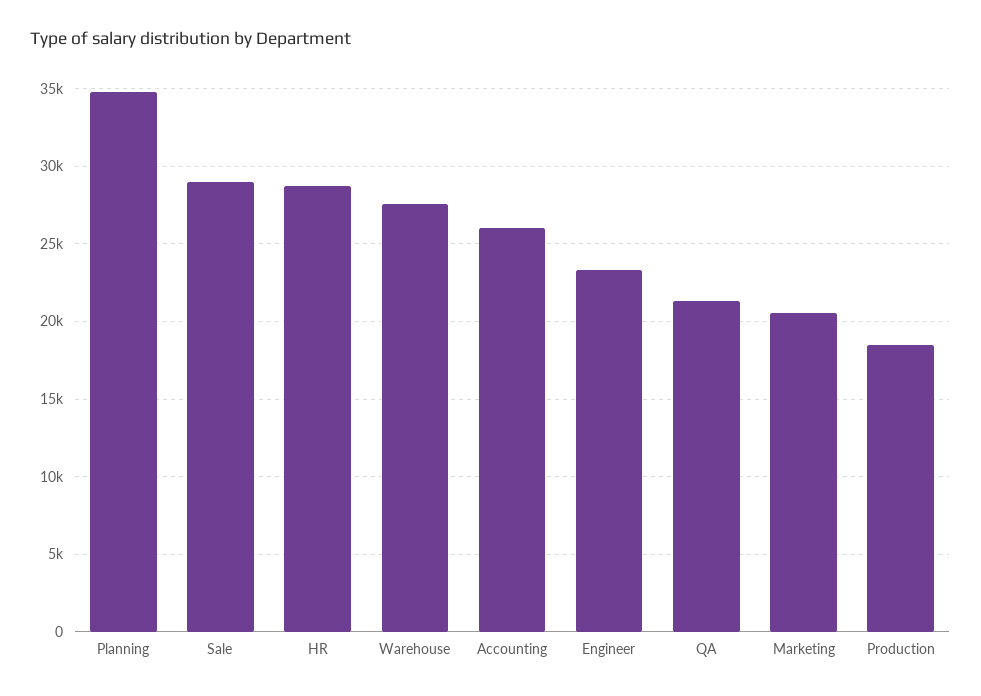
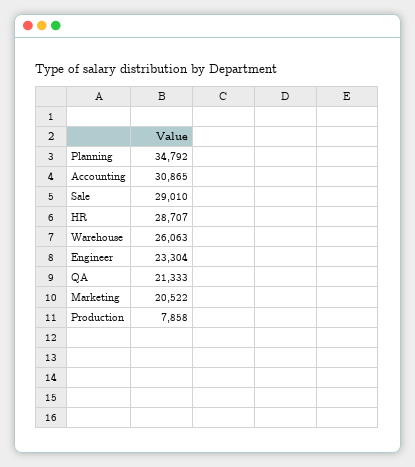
  {
    "Planning": 34792,
    "Sale": 29010,
    "HR": 28707,
-   "Warehouse": 27500,
+   "Warehouse": 26063,
-   "Accounting": 26000,
+   "Accounting": 30865,
    "Engineer": 23304,
    "QA": 21333,
    "Marketing": 20522,
-   "Production": 18500
+   "Production": 7858
  }

